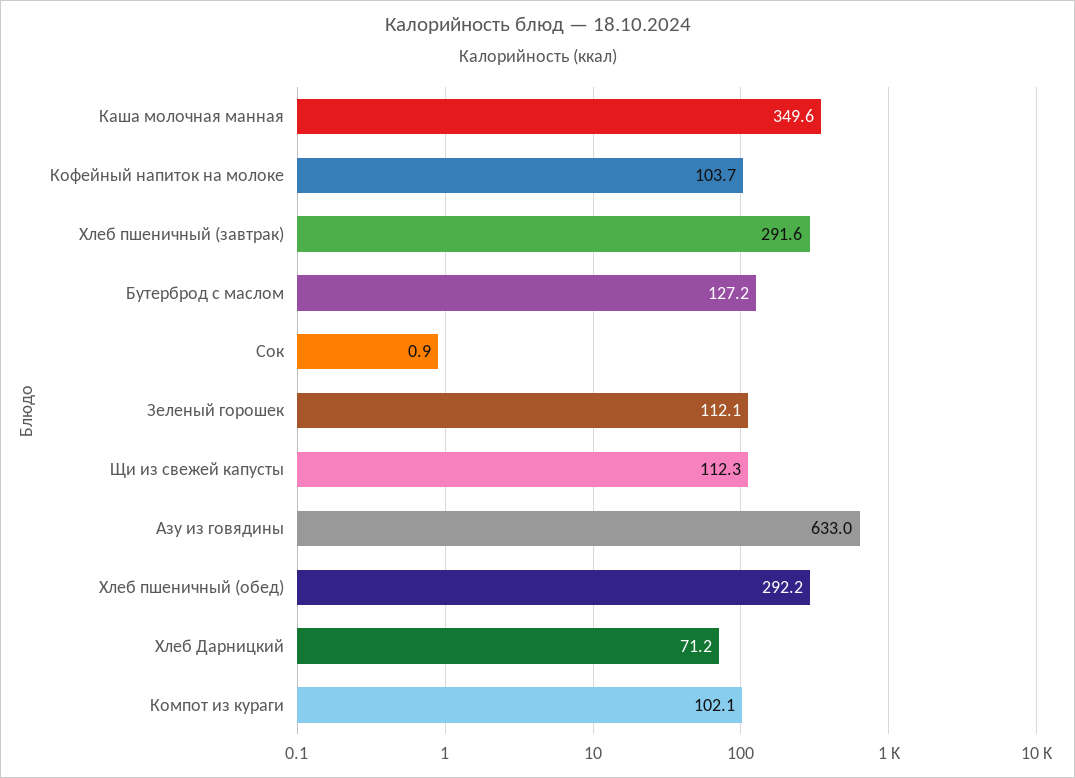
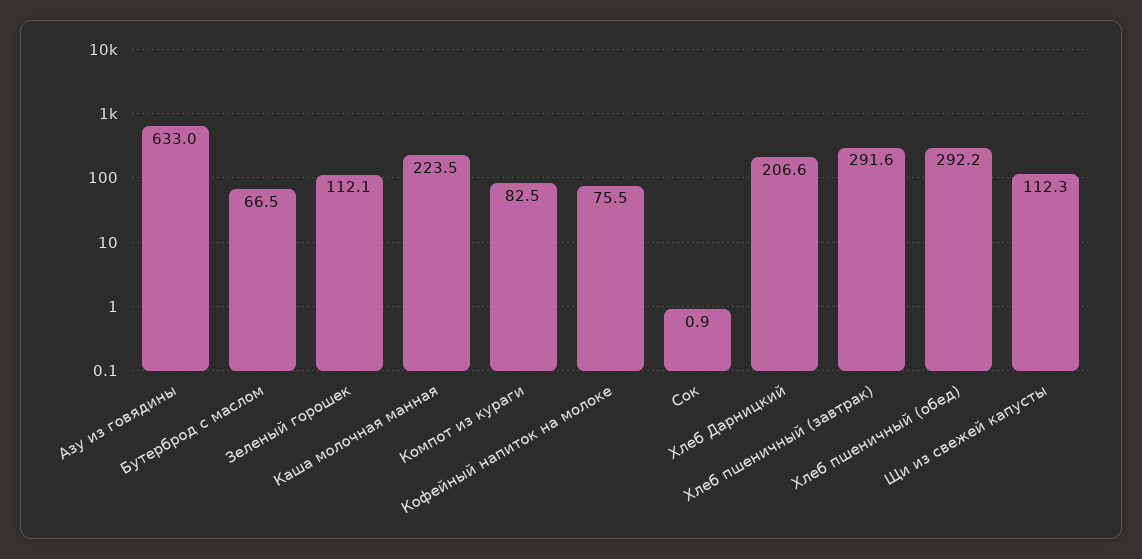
  {
-   "Каша молочная манная": 349.6,
+   "Каша молочная манная": 223.5,
-   "Кофейный напиток на молоке": 103.7,
+   "Кофейный напиток на молоке": 75.5,
    "Хлеб пшеничный (завтрак)": 291.6,
-   "Бутерброд с маслом": 127.2,
+   "Бутерброд с маслом": 66.5,
    "Сок": 0.9,
    "Зеленый горошек": 112.1,
    "Щи из свежей капусты": 112.3,
    "Азу из говядины": 633,
    "Хлеб пшеничный (обед)": 292.2,
-   "Хлеб Дарницкий": 71.2,
+   "Хлеб Дарницкий": 206.6,
-   "Компот из кураги": 102.1
+   "Компот из кураги": 82.5
  }

